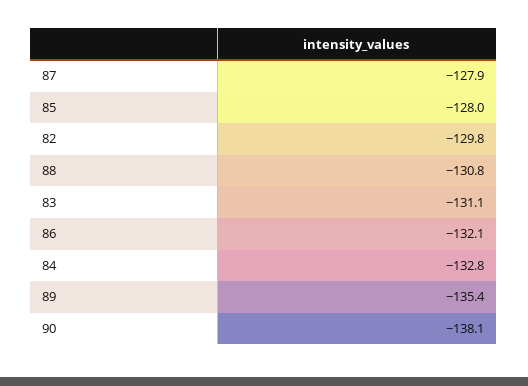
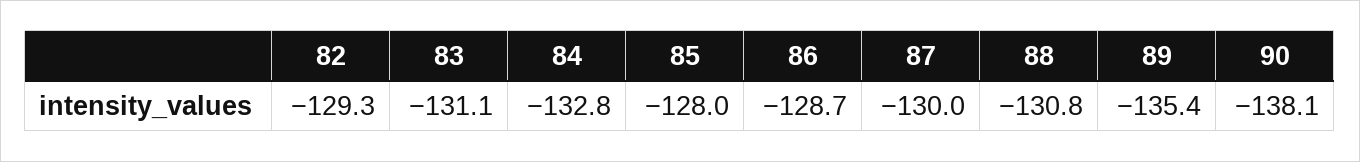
  {
-   "87": -127.9,
+   "87": -130,
    "85": -128,
-   "82": -129.8,
+   "82": -129.3,
    "88": -130.8,
    "83": -131.1,
-   "86": -132.1,
+   "86": -128.7,
    "84": -132.8,
    "89": -135.4,
    "90": -138.1
  }

